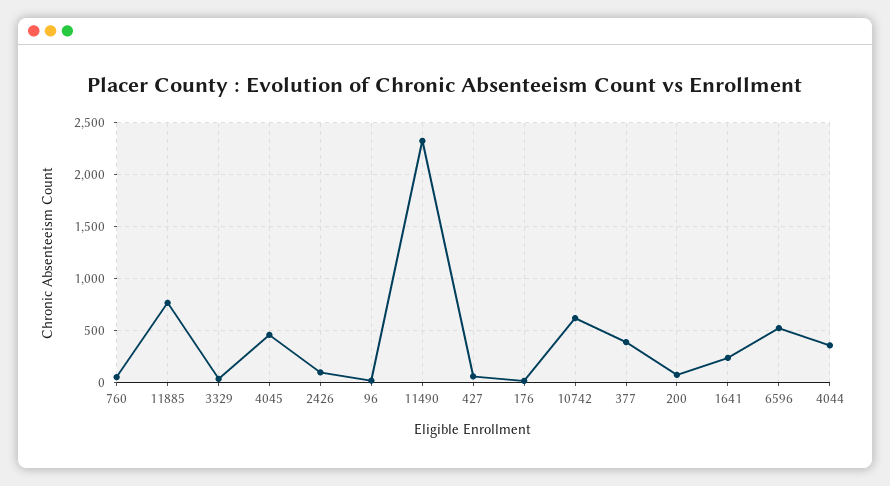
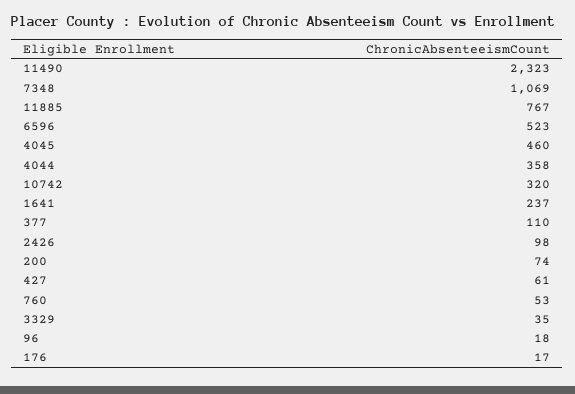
  {
    "760": 53,
    "11885": 767,
    "3329": 35,
    "4045": 460,
    "2426": 98,
    "96": 18,
    "11490": 2323,
    "427": 61,
    "176": 17,
-   "10742": 600,
+   "10742": 320,
-   "377": 400,
+   "377": 110,
    "200": 74,
    "1641": 237,
    "6596": 523,
-   "4044": 358
+   "4044": 358,
+   "7348": 1069
  }

